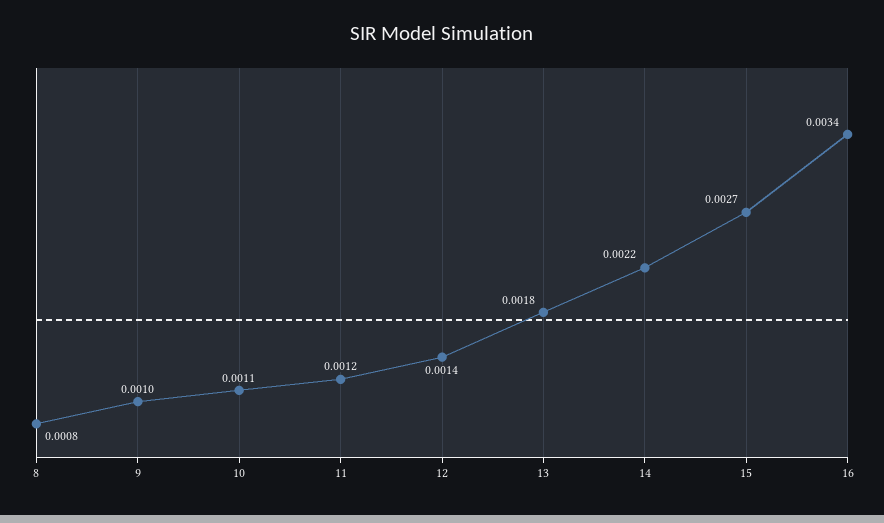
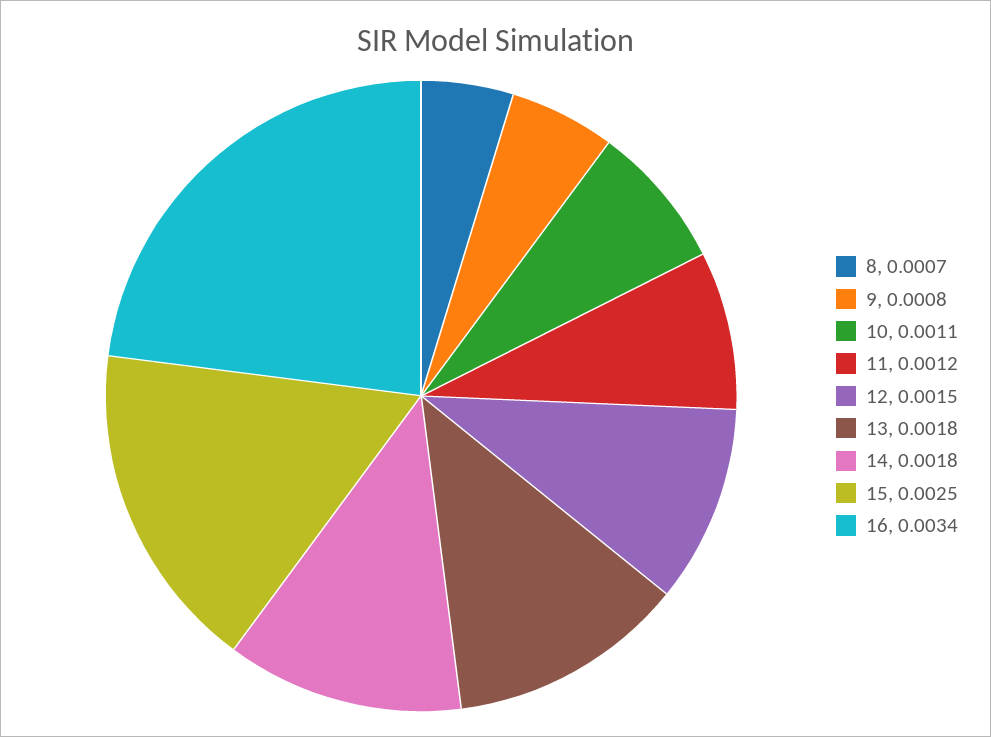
  {
-   "8": 0.0008,
+   "8": 0.0007,
-   "9": 0.001,
+   "9": 0.0008,
    "10": 0.0011,
    "11": 0.0012,
-   "12": 0.0014,
+   "12": 0.0015,
    "13": 0.0018,
-   "14": 0.0022,
+   "14": 0.0018,
-   "15": 0.0027,
+   "15": 0.0025,
    "16": 0.0034
  }

